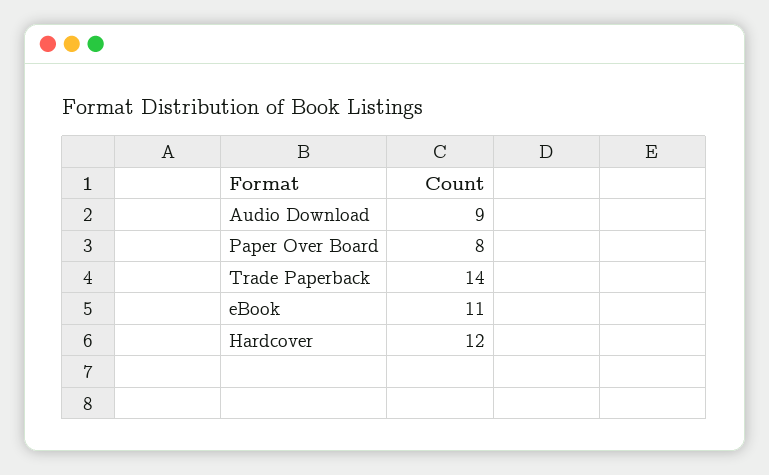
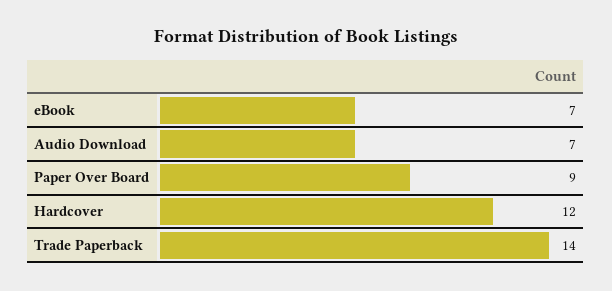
  {
-   "Audio Download": 9,
+   "Audio Download": 7,
-   "Paper Over Board": 8,
+   "Paper Over Board": 9,
    "Trade Paperback": 14,
-   "eBook": 11,
+   "eBook": 7,
    "Hardcover": 12
  }

